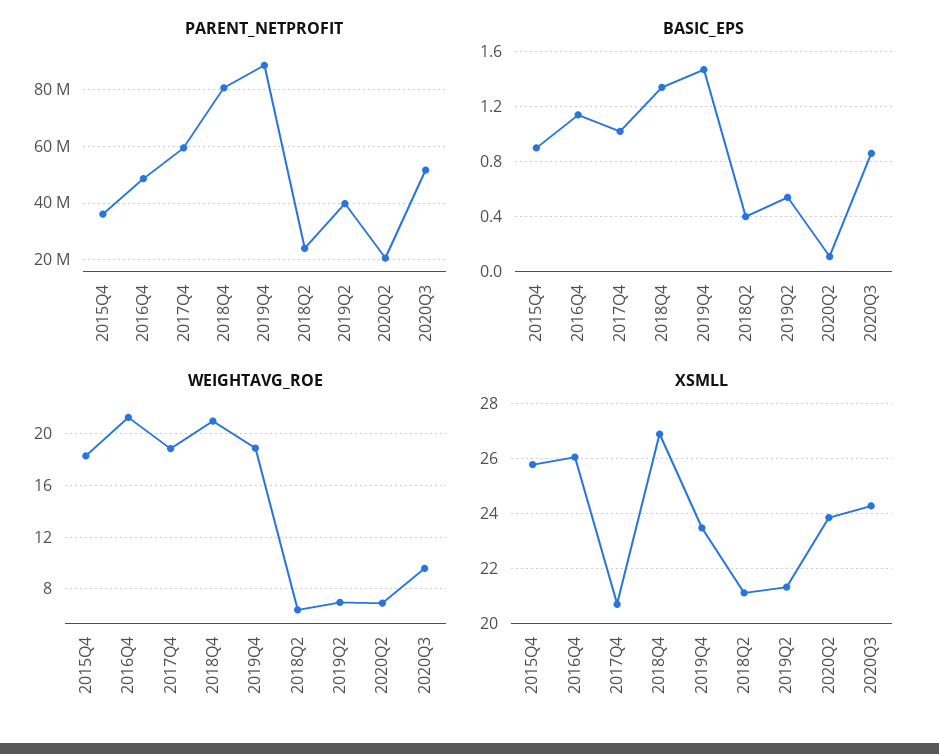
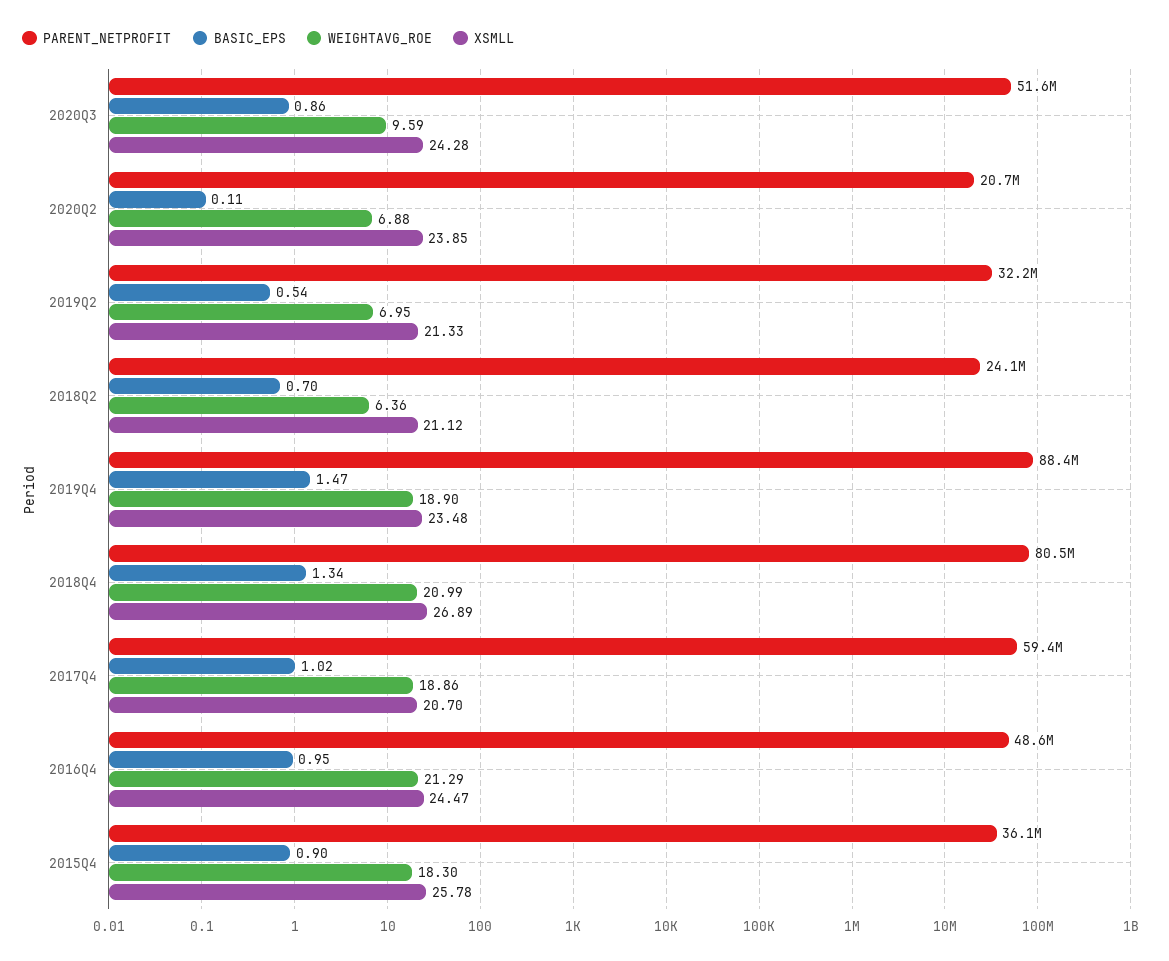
  {
    "PARENT_NETPROFIT": {
      "2015Q4": 36100000,
      "2016Q4": 48600000,
      "2017Q4": 59400000,
      "2018Q4": 80500000,
      "2019Q4": 88400000,
      "2018Q2": 24100000,
-     "2019Q2": 40000000,
+     "2019Q2": 32200000,
      "2020Q2": 20700000,
      "2020Q3": 51600000
    },
    "BASIC_EPS": {
      "2015Q4": 0.9,
-     "2016Q4": 1.15,
+     "2016Q4": 0.95,
      "2017Q4": 1.02,
      "2018Q4": 1.34,
      "2019Q4": 1.47,
-     "2018Q2": 0.4,
+     "2018Q2": 0.7,
      "2019Q2": 0.54,
      "2020Q2": 0.11,
      "2020Q3": 0.86
    },
    "WEIGHTAVG_ROE": {
      "2015Q4": 18.3,
      "2016Q4": 21.29,
      "2017Q4": 18.86,
      "2018Q4": 20.99,
      "2019Q4": 18.9,
      "2018Q2": 6.36,
      "2019Q2": 6.95,
      "2020Q2": 6.88,
      "2020Q3": 9.59
    },
    "XSMLL": {
      "2015Q4": 25.78,
-     "2016Q4": 26,
+     "2016Q4": 24.47,
      "2017Q4": 20.7,
      "2018Q4": 26.89,
      "2019Q4": 23.48,
      "2018Q2": 21.12,
      "2019Q2": 21.33,
      "2020Q2": 23.85,
      "2020Q3": 24.28
    }
  }

